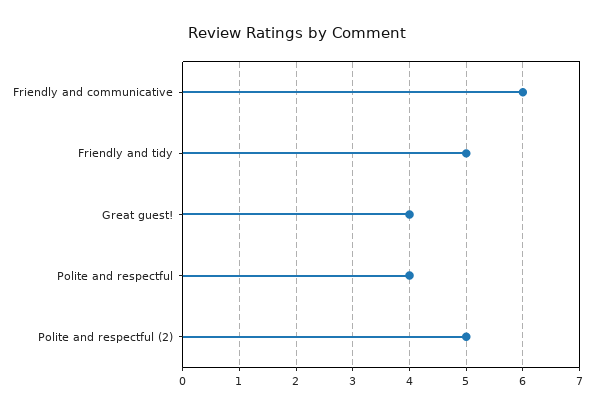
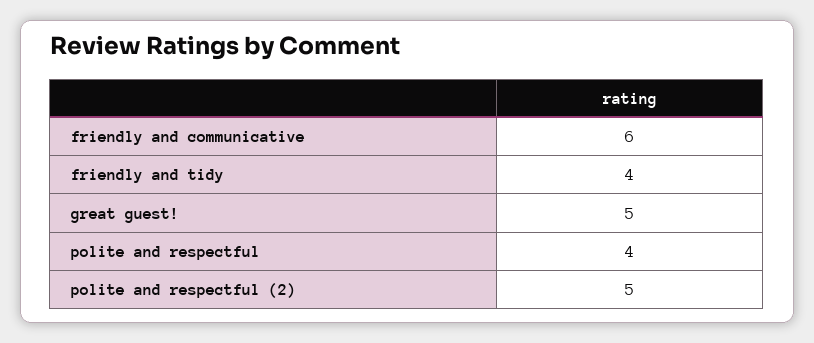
  {
    "Friendly and communicative": 6,
-   "Friendly and tidy": 5,
+   "Friendly and tidy": 4,
-   "Great guest!": 4,
+   "Great guest!": 5,
    "Polite and respectful": 4,
    "Polite and respectful (2)": 5
  }

